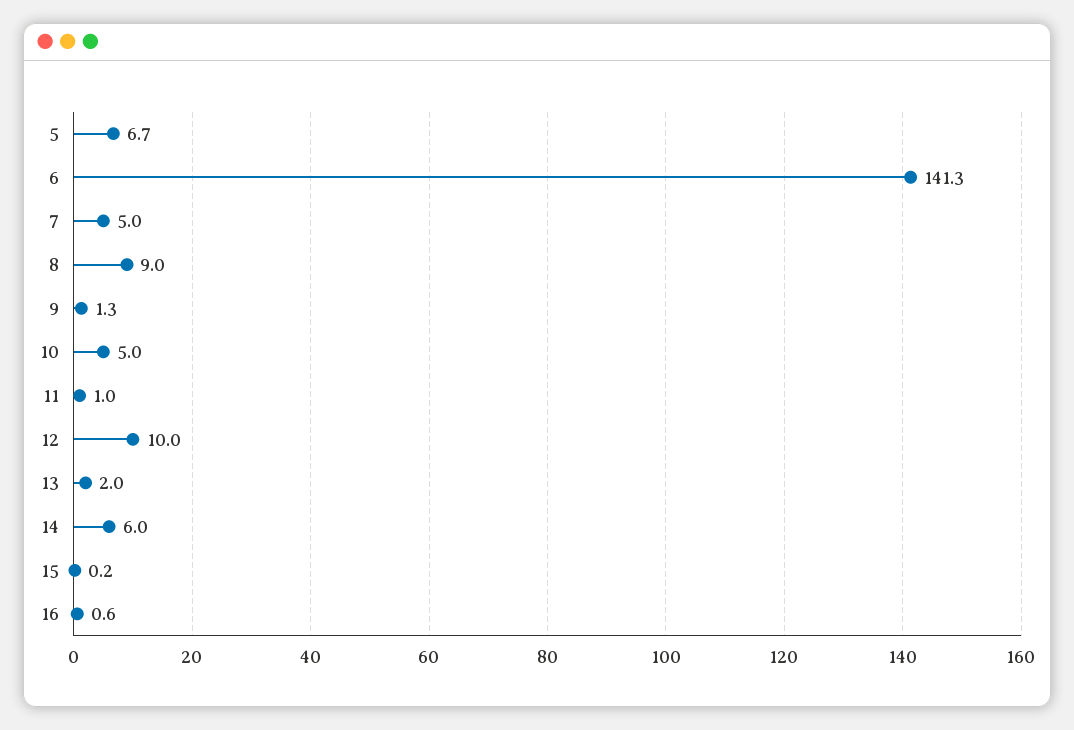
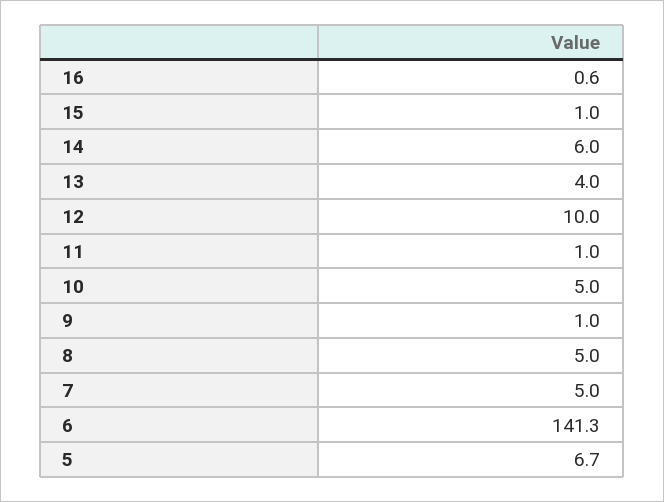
  {
    "5": 6.7,
    "6": 141.3,
    "7": 5,
-   "8": 9,
+   "8": 5,
-   "9": 1.3,
+   "9": 1,
    "10": 5,
    "11": 1,
    "12": 10,
-   "13": 2,
+   "13": 4,
    "14": 6,
-   "15": 0.2,
+   "15": 1,
    "16": 0.6
  }

